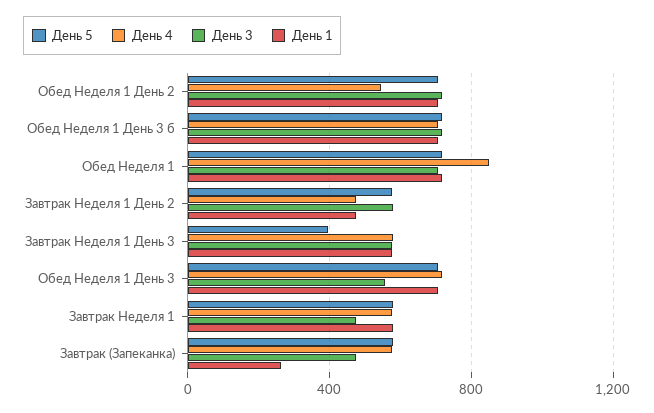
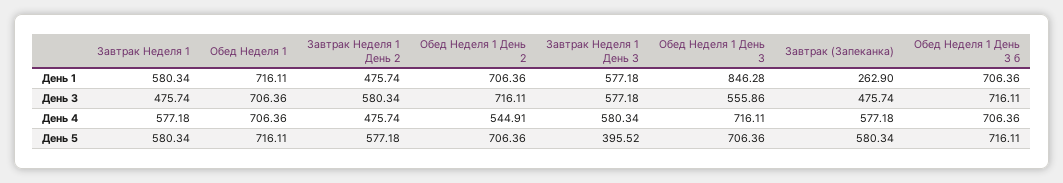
  {
    "День 5": {
      "Обед Неделя 1 День 2": 706.36,
      "Обед Неделя 1 День 3 б": 716.11,
      "Обед Неделя 1": 716.11,
      "Завтрак Неделя 1 День 2": 577.18,
      "Завтрак Неделя 1 День 3": 395.52,
      "Обед Неделя 1 День 3": 706.36,
      "Завтрак Неделя 1": 580.34,
      "Завтрак (Запеканка)": 580.34
    },
    "День 4": {
      "Обед Неделя 1 День 2": 544.91,
      "Обед Неделя 1 День 3 б": 706.36,
-     "Обед Неделя 1": 850,
+     "Обед Неделя 1": 706.36,
      "Завтрак Неделя 1 День 2": 475.74,
      "Завтрак Неделя 1 День 3": 580.34,
      "Обед Неделя 1 День 3": 716.11,
      "Завтрак Неделя 1": 577.18,
      "Завтрак (Запеканка)": 577.18
    },
    "День 3": {
      "Обед Неделя 1 День 2": 716.11,
      "Обед Неделя 1 День 3 б": 716.11,
      "Обед Неделя 1": 706.36,
      "Завтрак Неделя 1 День 2": 580.34,
      "Завтрак Неделя 1 День 3": 577.18,
      "Обед Неделя 1 День 3": 555.86,
      "Завтрак Неделя 1": 475.74,
      "Завтрак (Запеканка)": 475.74
    },
    "День 1": {
      "Обед Неделя 1 День 2": 706.36,
      "Обед Неделя 1 День 3 б": 706.36,
      "Обед Неделя 1": 716.11,
      "Завтрак Неделя 1 День 2": 475.74,
      "Завтрак Неделя 1 День 3": 577.18,
-     "Обед Неделя 1 День 3": 700,
+     "Обед Неделя 1 День 3": 846.28,
      "Завтрак Неделя 1": 580.34,
      "Завтрак (Запеканка)": 262.9
    }
  }

